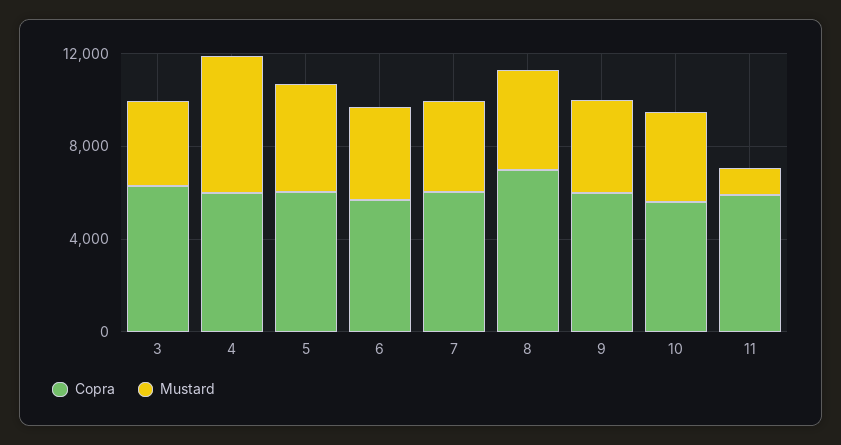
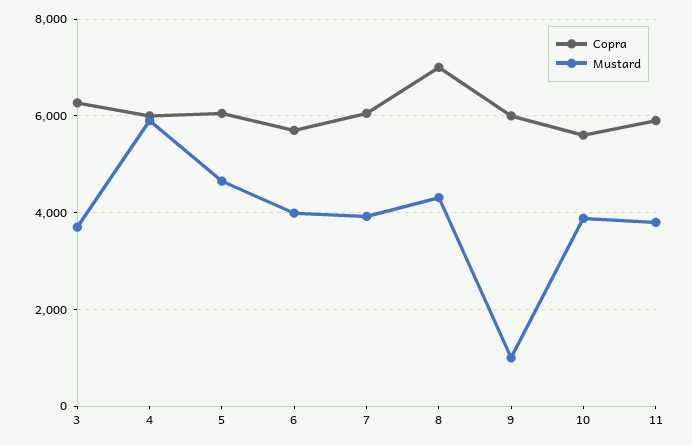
  {
    "Copra": {
      "3": 6200,
      "4": 6000,
      "5": 6000,
      "6": 5800,
      "7": 6000,
      "8": 7000,
      "9": 6000,
      "10": 5600,
      "11": 6000
    },
    "Mustard": {
      "3": 3800,
      "4": 6000,
      "5": 4600,
      "6": 4000,
      "7": 4000,
      "8": 4400,
-     "9": 4000,
+     "9": 1000,
      "10": 3800,
-     "11": 1000
+     "11": 3800
    }
  }

